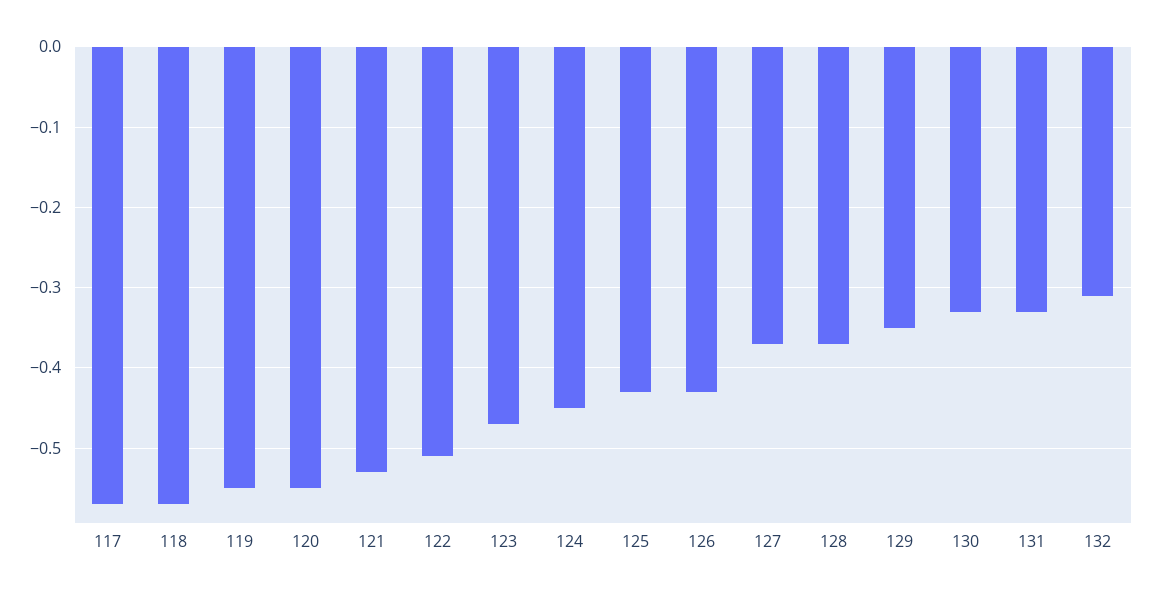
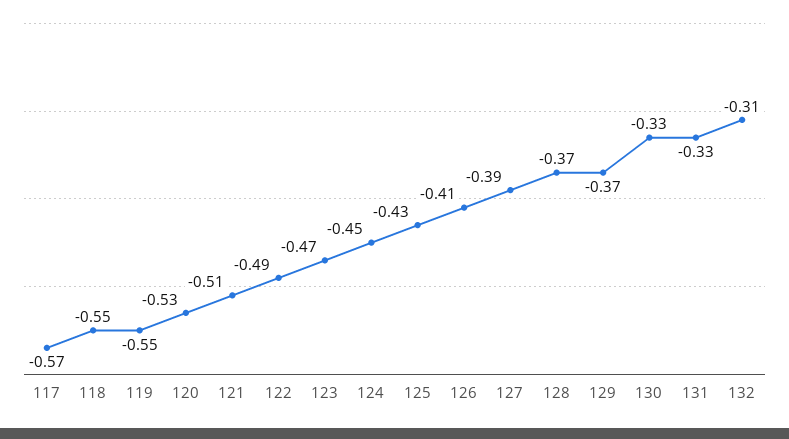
  {
    "117": -0.57,
-   "118": -0.57,
+   "118": -0.55,
    "119": -0.55,
-   "120": -0.55,
+   "120": -0.53,
-   "121": -0.53,
+   "121": -0.51,
-   "122": -0.51,
+   "122": -0.49,
    "123": -0.47,
    "124": -0.45,
    "125": -0.43,
-   "126": -0.43,
+   "126": -0.41,
-   "127": -0.37,
+   "127": -0.39,
    "128": -0.37,
-   "129": -0.35,
+   "129": -0.37,
    "130": -0.33,
    "131": -0.33,
    "132": -0.31
  }

